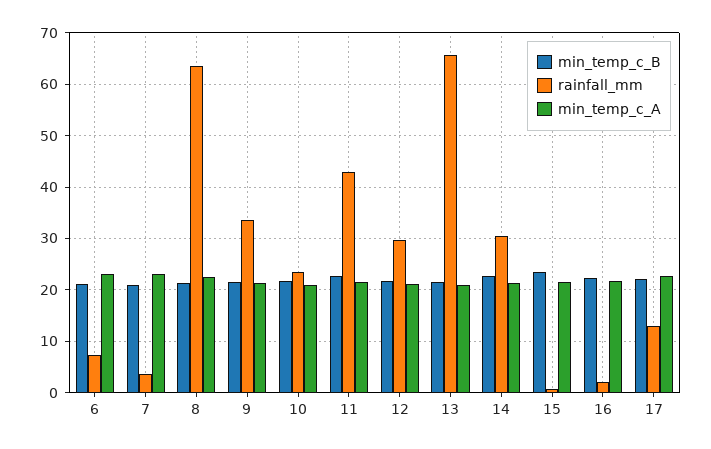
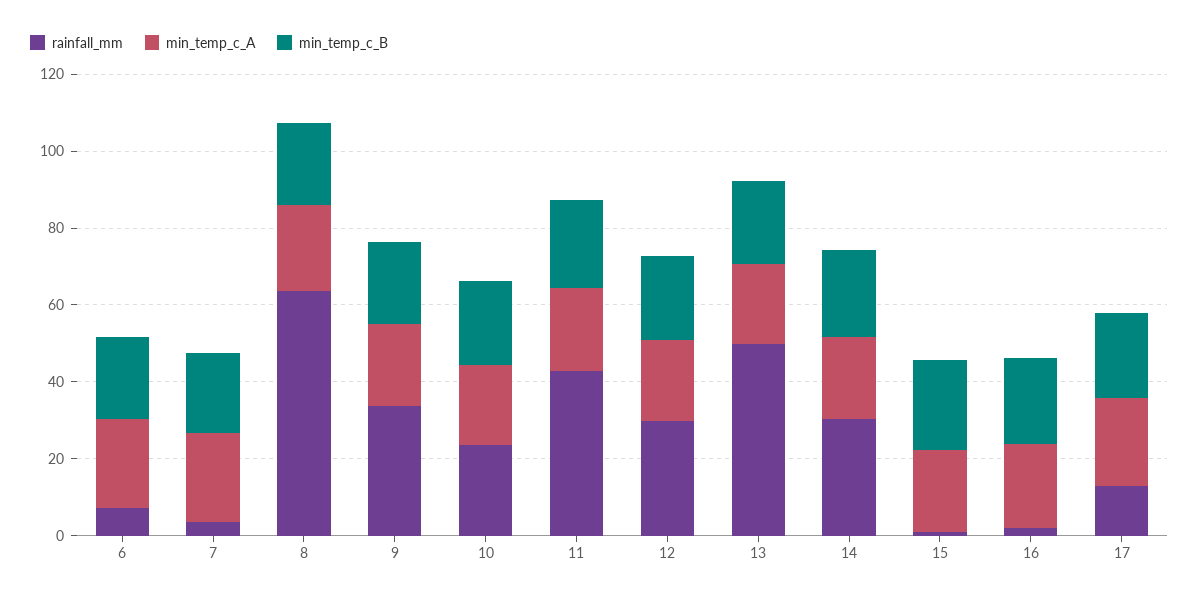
  {
    "min_temp_c_B": {
      "6": 22,
      "7": 20,
      "8": 22,
      "9": 22,
      "10": 22,
      "11": 22,
      "12": 22,
      "13": 22,
      "14": 22,
      "15": 24,
      "16": 22,
      "17": 22
    },
    "rainfall_mm": {
      "6": 8,
      "7": 4,
      "8": 64,
      "9": 34,
      "10": 24,
      "11": 42,
      "12": 30,
-     "13": 66,
+     "13": 50,
      "14": 30,
      "15": 0,
      "16": 2,
      "17": 12
    },
    "min_temp_c_A": {
      "6": 24,
      "7": 24,
      "8": 22,
      "9": 22,
      "10": 20,
      "11": 22,
      "12": 22,
      "13": 20,
      "14": 22,
      "15": 22,
      "16": 22,
      "17": 22
    }
  }

